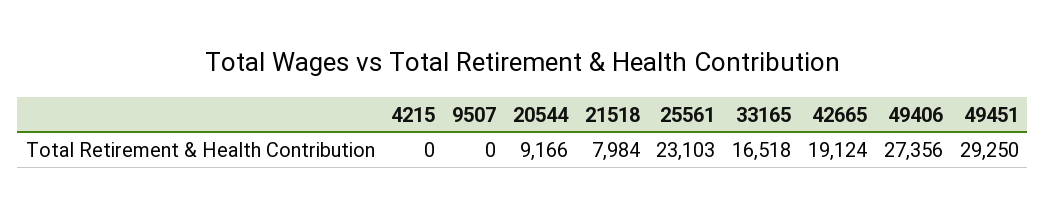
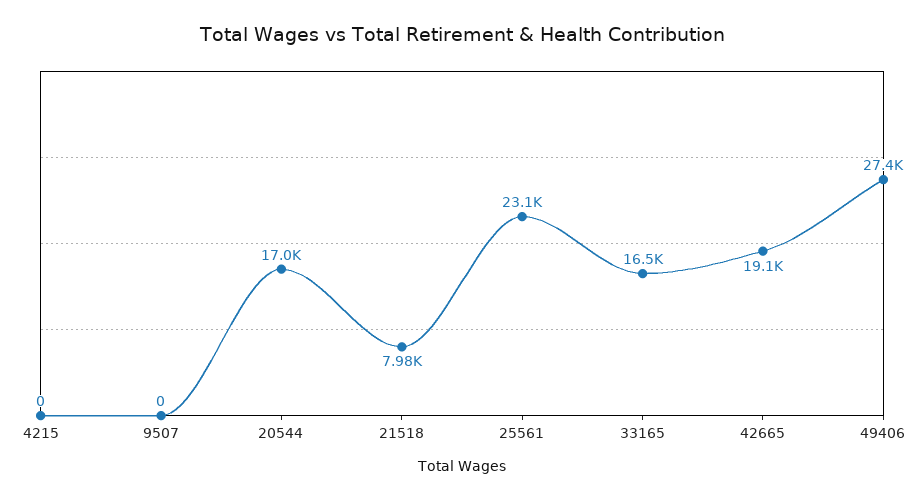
  {
    "4215": 0,
    "9507": 0,
-   "20544": 9166,
+   "20544": 17000,
    "21518": 7984,
    "25561": 23103,
    "33165": 16518,
    "42665": 19124,
-   "49406": 27356,
+   "49406": 27356
-   "49451": 29250
  }

